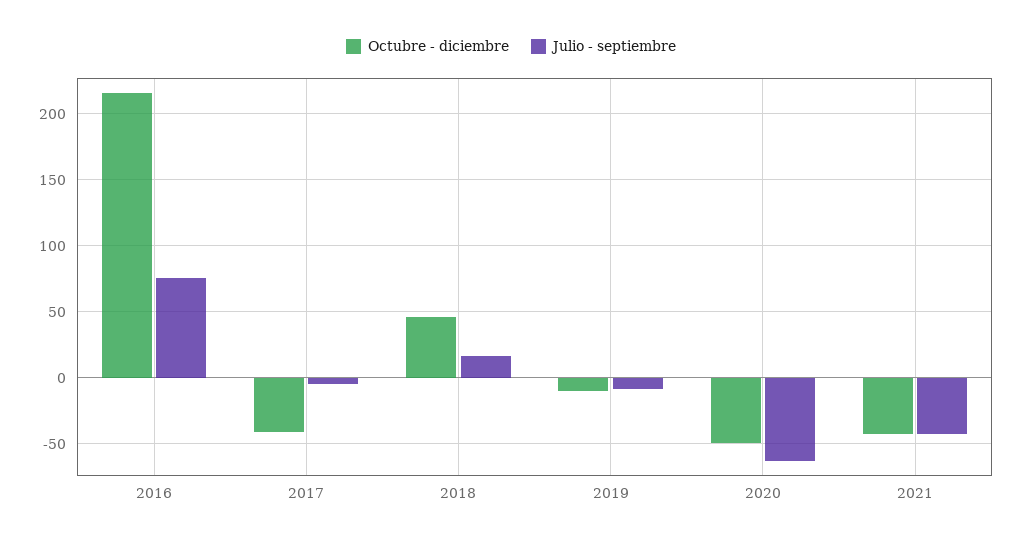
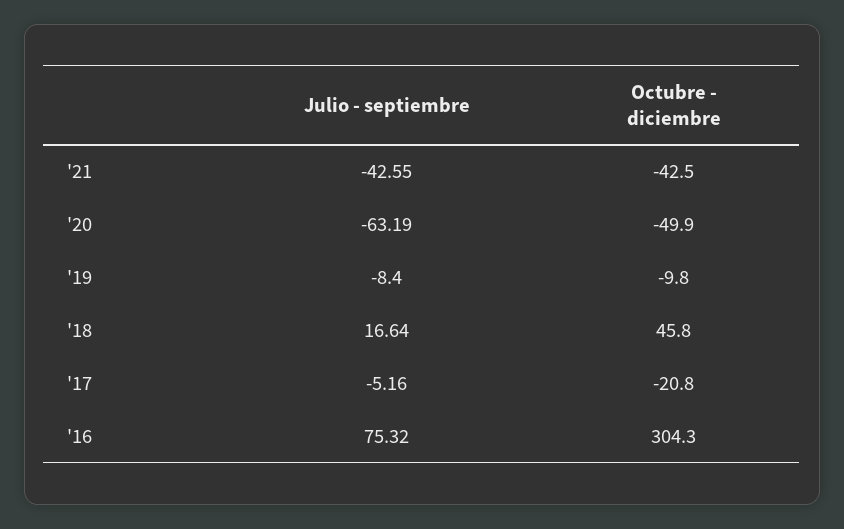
  {
    "Octubre - diciembre": {
-     "2016": 215,
+     "2016": 304.3,
-     "2017": -40,
+     "2017": -20.8,
      "2018": 45.8,
      "2019": -9.8,
      "2020": -49.9,
      "2021": -42.5
    },
    "Julio - septiembre": {
      "2016": 75.32,
      "2017": -5.16,
      "2018": 16.64,
      "2019": -8.4,
      "2020": -63.19,
      "2021": -42.55
    }
  }

